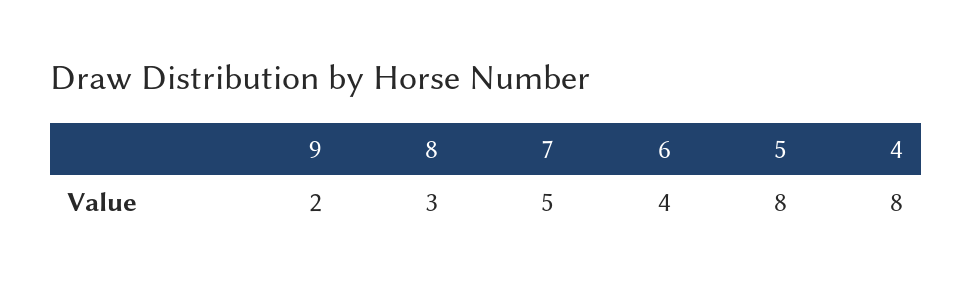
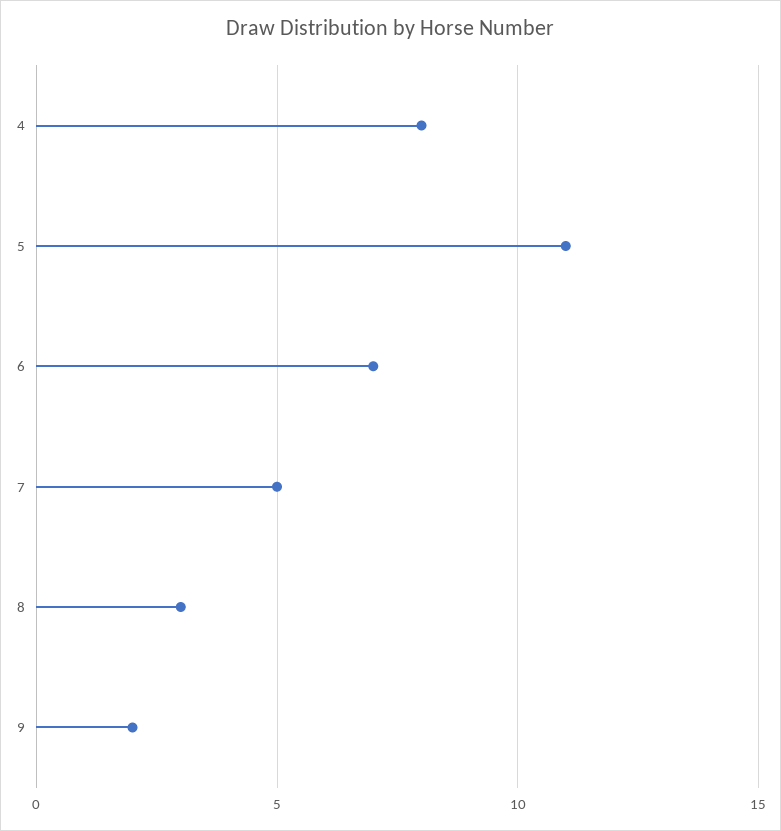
  {
    "9": 2,
    "8": 3,
    "7": 5,
-   "6": 4,
+   "6": 7,
-   "5": 8,
+   "5": 11,
    "4": 8
  }

